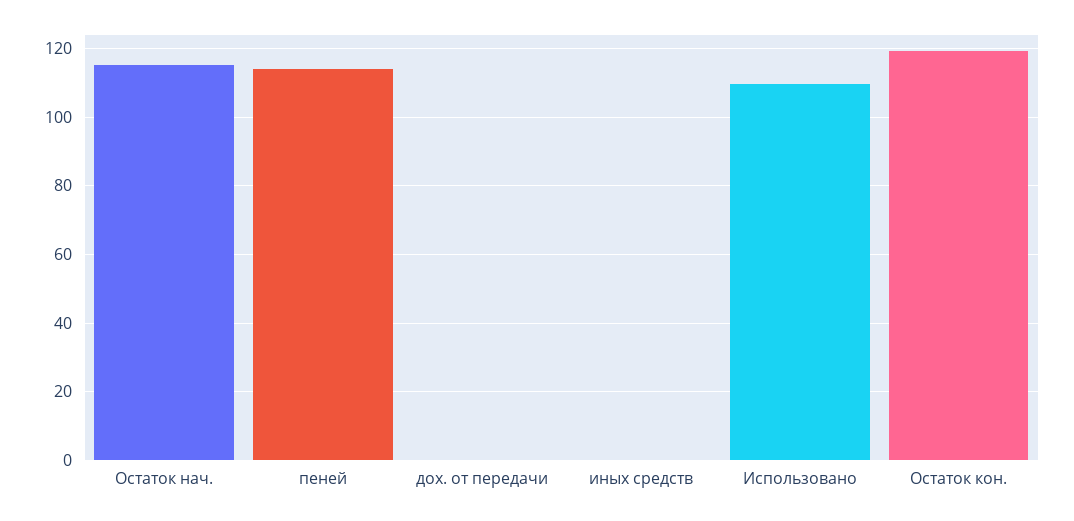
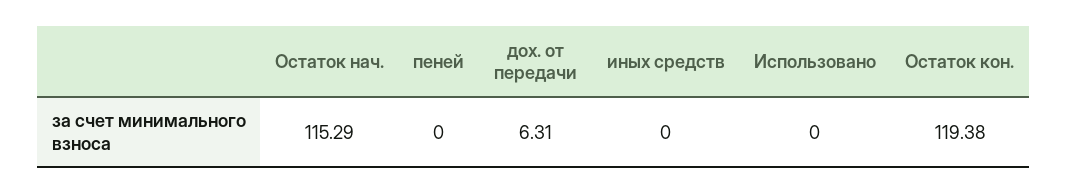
  {
    "Остаток нач.": 115.29,
-   "пеней": 114,
+   "пеней": 0,
-   "дох. от передачи": 0,
+   "дох. от передачи": 6.31,
    "иных средств": 0,
-   "Использовано": 110,
+   "Использовано": 0,
    "Остаток кон.": 119.38
  }

